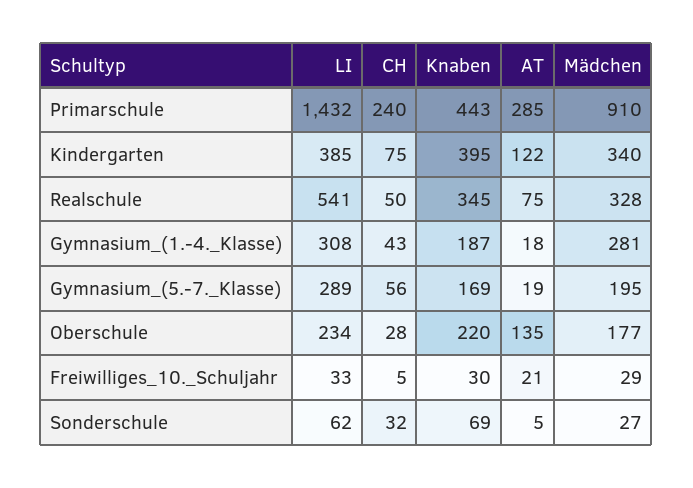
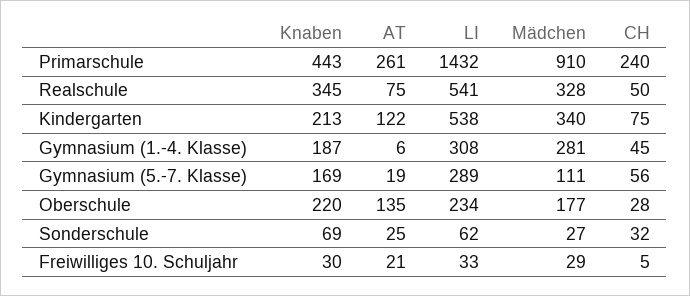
  {
    "LI": {
      "Primarschule": 1432,
-     "Kindergarten": 385,
+     "Kindergarten": 538,
      "Realschule": 541,
      "Gymnasium_(1.-4._Klasse)": 308,
      "Gymnasium_(5.-7._Klasse)": 289,
      "Oberschule": 234,
      "Freiwilliges_10._Schuljahr": 33,
      "Sonderschule": 62
    },
    "CH": {
      "Primarschule": 240,
      "Kindergarten": 75,
      "Realschule": 50,
-     "Gymnasium_(1.-4._Klasse)": 43,
+     "Gymnasium_(1.-4._Klasse)": 45,
      "Gymnasium_(5.-7._Klasse)": 56,
      "Oberschule": 28,
      "Freiwilliges_10._Schuljahr": 5,
      "Sonderschule": 32
    },
    "Knaben": {
      "Primarschule": 443,
-     "Kindergarten": 395,
+     "Kindergarten": 213,
      "Realschule": 345,
      "Gymnasium_(1.-4._Klasse)": 187,
      "Gymnasium_(5.-7._Klasse)": 169,
      "Oberschule": 220,
      "Freiwilliges_10._Schuljahr": 30,
      "Sonderschule": 69
    },
    "AT": {
-     "Primarschule": 285,
+     "Primarschule": 261,
      "Kindergarten": 122,
      "Realschule": 75,
-     "Gymnasium_(1.-4._Klasse)": 18,
+     "Gymnasium_(1.-4._Klasse)": 6,
      "Gymnasium_(5.-7._Klasse)": 19,
      "Oberschule": 135,
      "Freiwilliges_10._Schuljahr": 21,
-     "Sonderschule": 5
+     "Sonderschule": 25
    },
    "Mädchen": {
      "Primarschule": 910,
      "Kindergarten": 340,
      "Realschule": 328,
      "Gymnasium_(1.-4._Klasse)": 281,
-     "Gymnasium_(5.-7._Klasse)": 195,
+     "Gymnasium_(5.-7._Klasse)": 111,
      "Oberschule": 177,
      "Freiwilliges_10._Schuljahr": 29,
      "Sonderschule": 27
    }
  }

